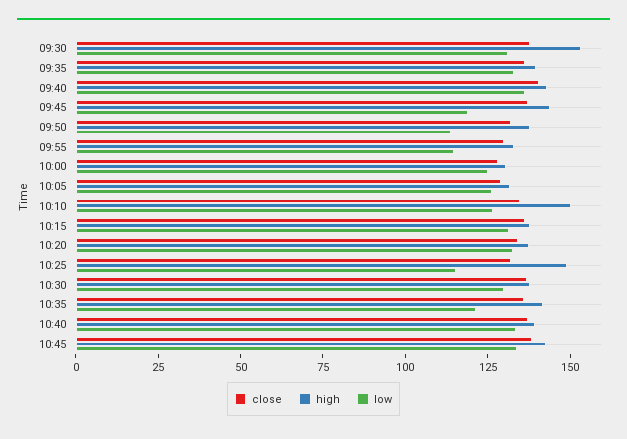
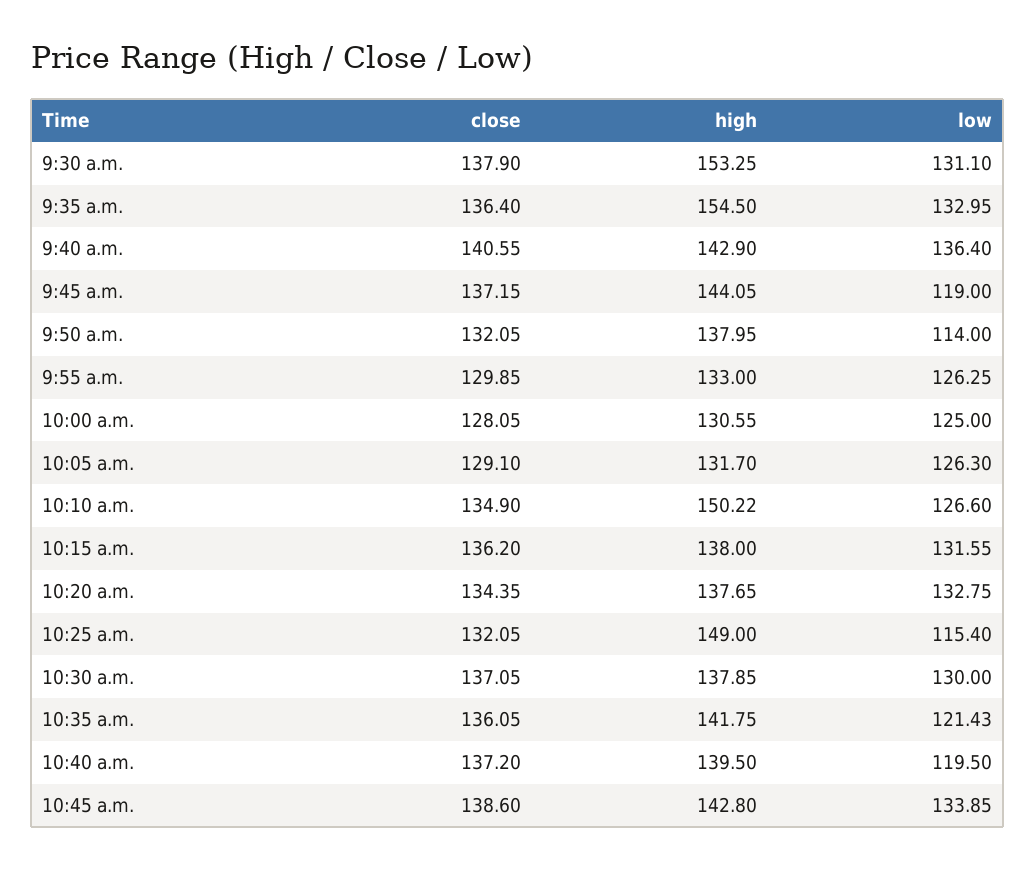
  {
    "close": {
      "09:30": 137.9,
      "09:35": 136.4,
      "09:40": 140.55,
      "09:45": 137.15,
      "09:50": 132.05,
      "09:55": 129.85,
      "10:00": 128.05,
      "10:05": 129.1,
      "10:10": 134.9,
      "10:15": 136.2,
      "10:20": 134.35,
      "10:25": 132.05,
      "10:30": 137.05,
      "10:35": 136.05,
      "10:40": 137.2,
      "10:45": 138.6
    },
    "high": {
      "09:30": 153.25,
-     "09:35": 140,
+     "09:35": 154.5,
      "09:40": 142.9,
      "09:45": 144.05,
      "09:50": 137.95,
      "09:55": 133,
      "10:00": 130.55,
      "10:05": 131.7,
      "10:10": 150.22,
      "10:15": 138,
      "10:20": 137.65,
      "10:25": 149,
      "10:30": 137.85,
      "10:35": 141.75,
      "10:40": 139.5,
      "10:45": 142.8
    },
    "low": {
      "09:30": 131.1,
      "09:35": 132.95,
      "09:40": 136.4,
      "09:45": 119,
      "09:50": 114,
-     "09:55": 115,
+     "09:55": 126.25,
      "10:00": 125,
      "10:05": 126.3,
      "10:10": 126.6,
      "10:15": 131.55,
      "10:20": 132.75,
      "10:25": 115.4,
      "10:30": 130,
      "10:35": 121.43,
-     "10:40": 135,
+     "10:40": 119.5,
      "10:45": 133.85
    }
  }

